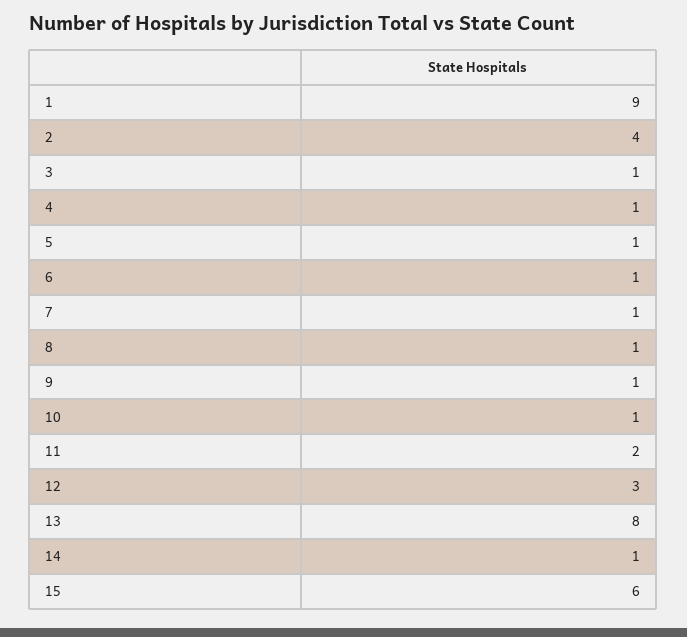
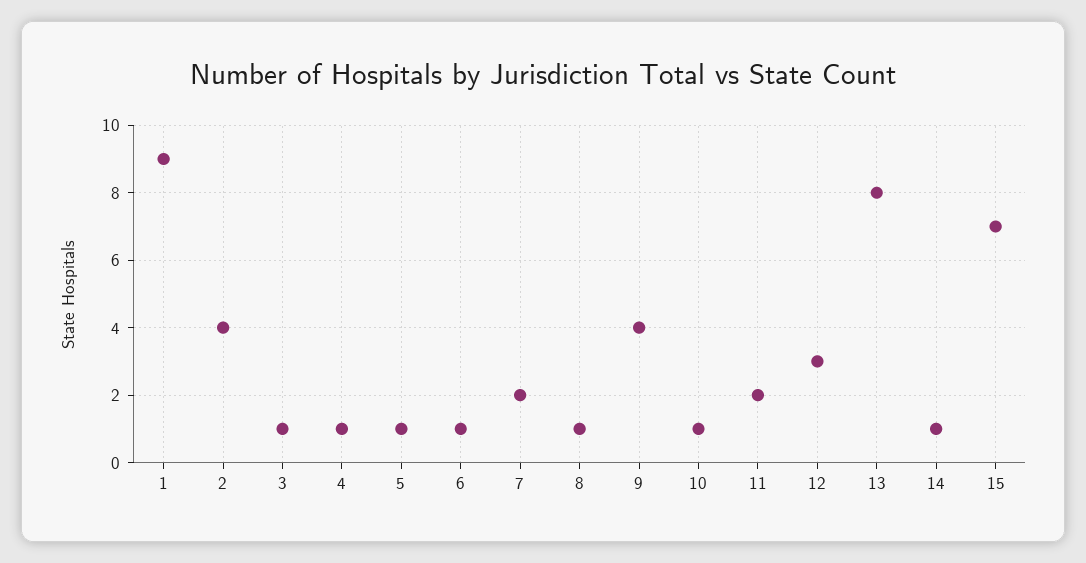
  {
    "1": 9,
    "2": 4,
    "3": 1,
    "4": 1,
    "5": 1,
    "6": 1,
-   "7": 1,
+   "7": 2,
    "8": 1,
-   "9": 1,
+   "9": 4,
    "10": 1,
    "11": 2,
    "12": 3,
    "13": 8,
    "14": 1,
-   "15": 6
+   "15": 7
  }

